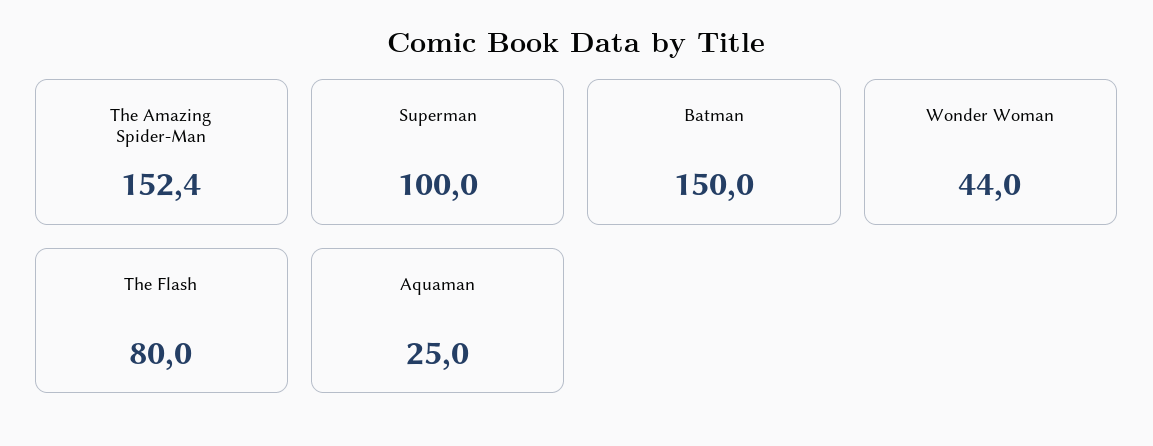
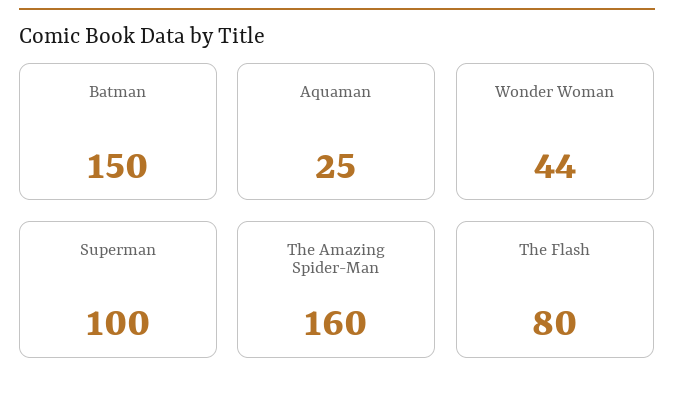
  {
-   "The Amazing Spider-Man": 152.4,
+   "The Amazing Spider-Man": 160,
    "Superman": 100,
    "Batman": 150,
    "Wonder Woman": 44,
    "The Flash": 80,
    "Aquaman": 25
  }

